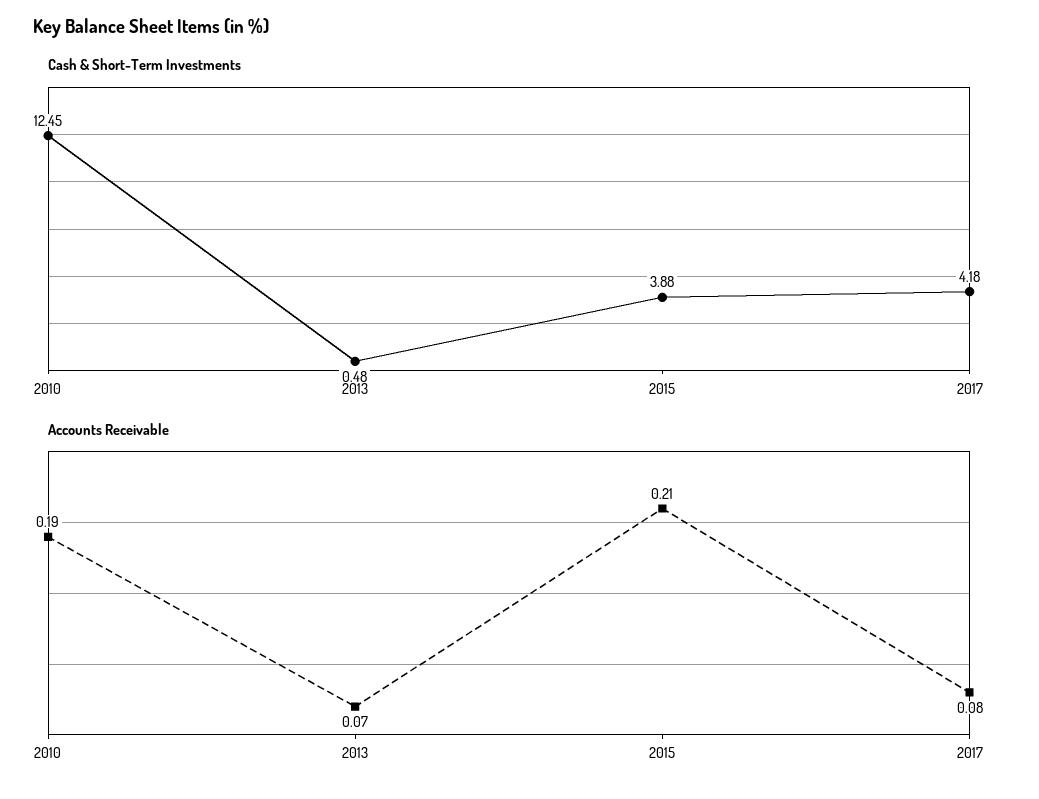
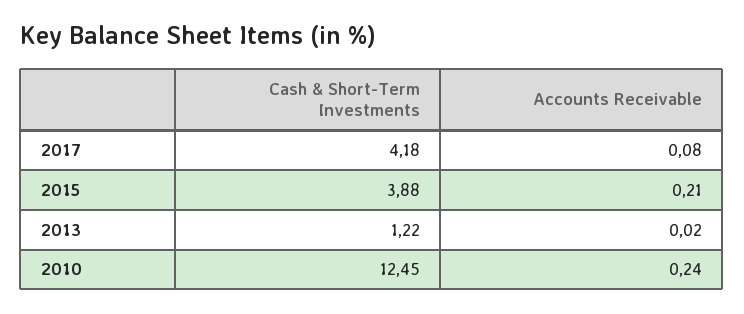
  {
    "Cash & Short-Term Investments": {
      "2010": 12.45,
-     "2013": 0.48,
+     "2013": 1.22,
      "2015": 3.88,
      "2017": 4.18
    },
    "Accounts Receivable": {
-     "2010": 0.19,
+     "2010": 0.24,
-     "2013": 0.07,
+     "2013": 0.02,
      "2015": 0.21,
      "2017": 0.08
    }
  }

